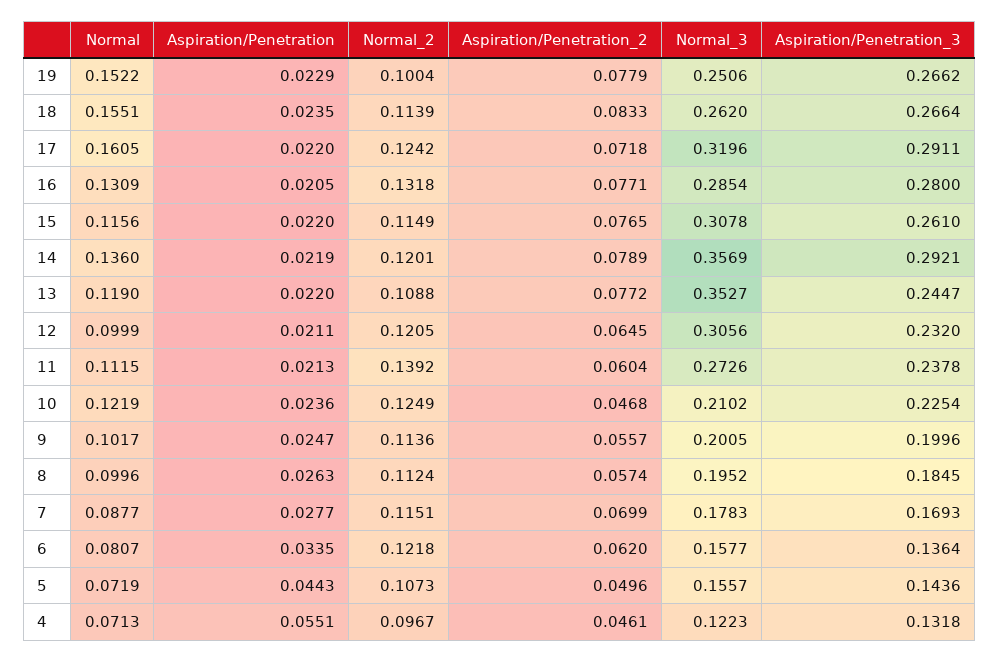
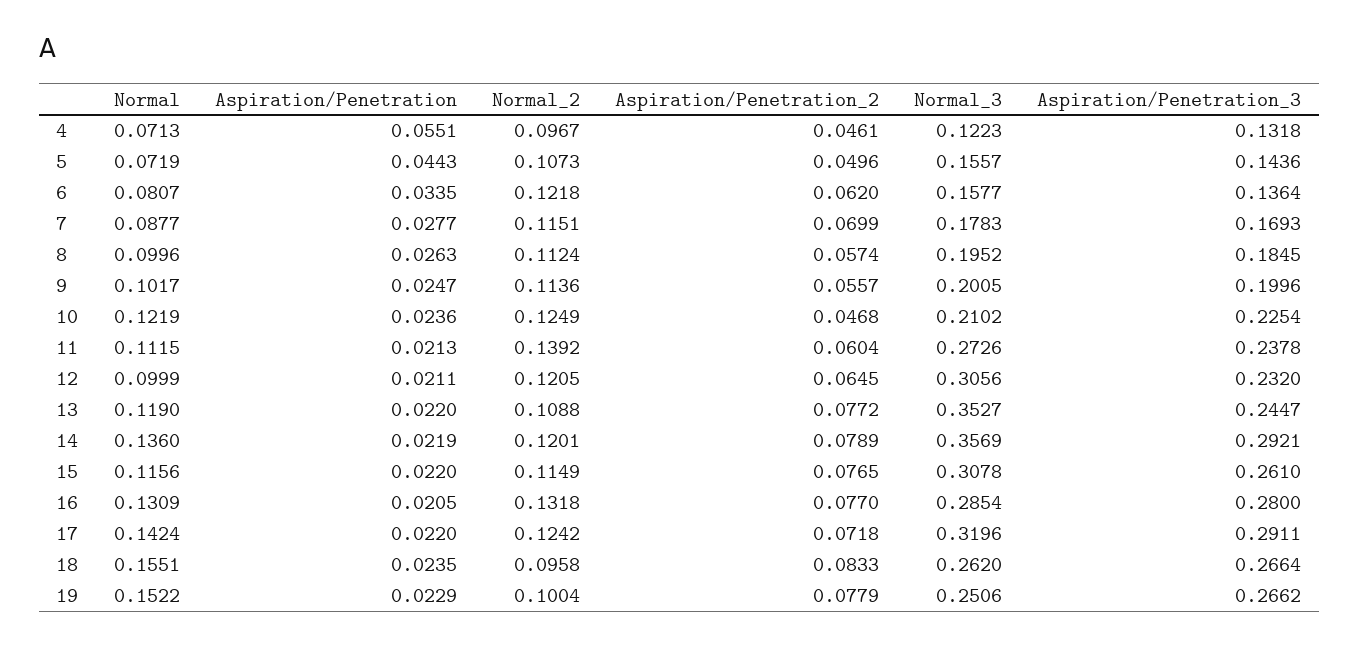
  {
    "Normal": {
      "19": 0.1522,
      "18": 0.1551,
-     "17": 0.1605,
+     "17": 0.1424,
      "16": 0.1309,
      "15": 0.1156,
      "14": 0.136,
      "13": 0.119,
      "12": 0.0999,
      "11": 0.1115,
      "10": 0.1219,
      "9": 0.1017,
      "8": 0.0996,
      "7": 0.0877,
      "6": 0.0807,
      "5": 0.0719,
      "4": 0.0713
    },
    "Aspiration/Penetration": {
      "19": 0.0229,
      "18": 0.0235,
      "17": 0.022,
      "16": 0.0205,
      "15": 0.022,
      "14": 0.0219,
      "13": 0.022,
      "12": 0.0211,
      "11": 0.0213,
      "10": 0.0236,
      "9": 0.0247,
      "8": 0.0263,
      "7": 0.0277,
      "6": 0.0335,
      "5": 0.0443,
      "4": 0.0551
    },
    "Normal_2": {
      "19": 0.1004,
-     "18": 0.1139,
+     "18": 0.0958,
      "17": 0.1242,
      "16": 0.1318,
      "15": 0.1149,
      "14": 0.1201,
      "13": 0.1088,
      "12": 0.1205,
      "11": 0.1392,
      "10": 0.1249,
      "9": 0.1136,
      "8": 0.1124,
      "7": 0.1151,
      "6": 0.1218,
      "5": 0.1073,
      "4": 0.0967
    },
    "Aspiration/Penetration_2": {
      "19": 0.0779,
      "18": 0.0833,
      "17": 0.0718,
-     "16": 0.0771,
+     "16": 0.077,
      "15": 0.0765,
      "14": 0.0789,
      "13": 0.0772,
      "12": 0.0645,
      "11": 0.0604,
      "10": 0.0468,
      "9": 0.0557,
      "8": 0.0574,
      "7": 0.0699,
      "6": 0.062,
      "5": 0.0496,
      "4": 0.0461
    },
    "Normal_3": {
      "19": 0.2506,
      "18": 0.262,
      "17": 0.3196,
      "16": 0.2854,
      "15": 0.3078,
      "14": 0.3569,
      "13": 0.3527,
      "12": 0.3056,
      "11": 0.2726,
      "10": 0.2102,
      "9": 0.2005,
      "8": 0.1952,
      "7": 0.1783,
      "6": 0.1577,
      "5": 0.1557,
      "4": 0.1223
    },
    "Aspiration/Penetration_3": {
      "19": 0.2662,
      "18": 0.2664,
      "17": 0.2911,
      "16": 0.28,
      "15": 0.261,
      "14": 0.2921,
      "13": 0.2447,
      "12": 0.232,
      "11": 0.2378,
      "10": 0.2254,
      "9": 0.1996,
      "8": 0.1845,
      "7": 0.1693,
      "6": 0.1364,
      "5": 0.1436,
      "4": 0.1318
    }
  }

